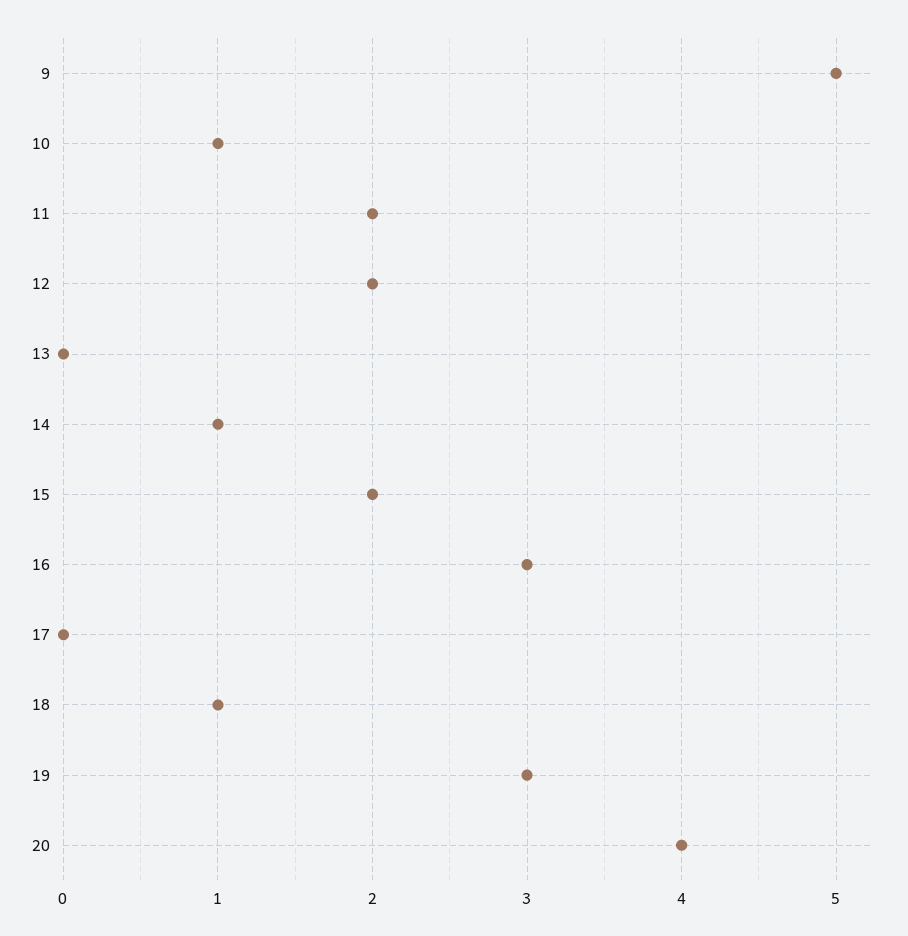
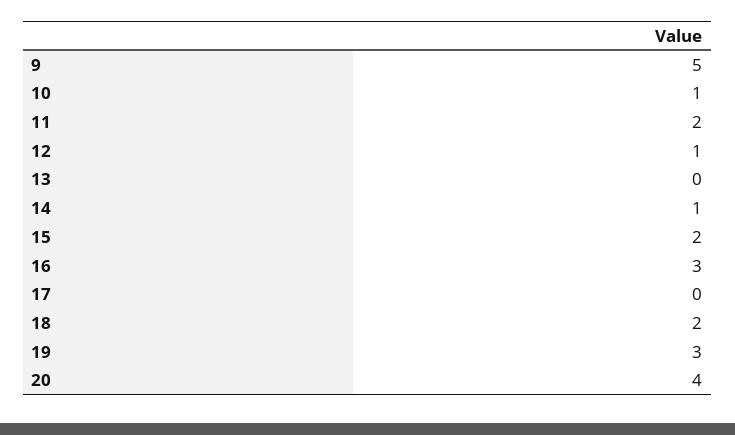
  {
    "9": 5,
    "10": 1,
    "11": 2,
-   "12": 2,
+   "12": 1,
    "13": 0,
    "14": 1,
    "15": 2,
    "16": 3,
    "17": 0,
-   "18": 1,
+   "18": 2,
    "19": 3,
    "20": 4
  }

